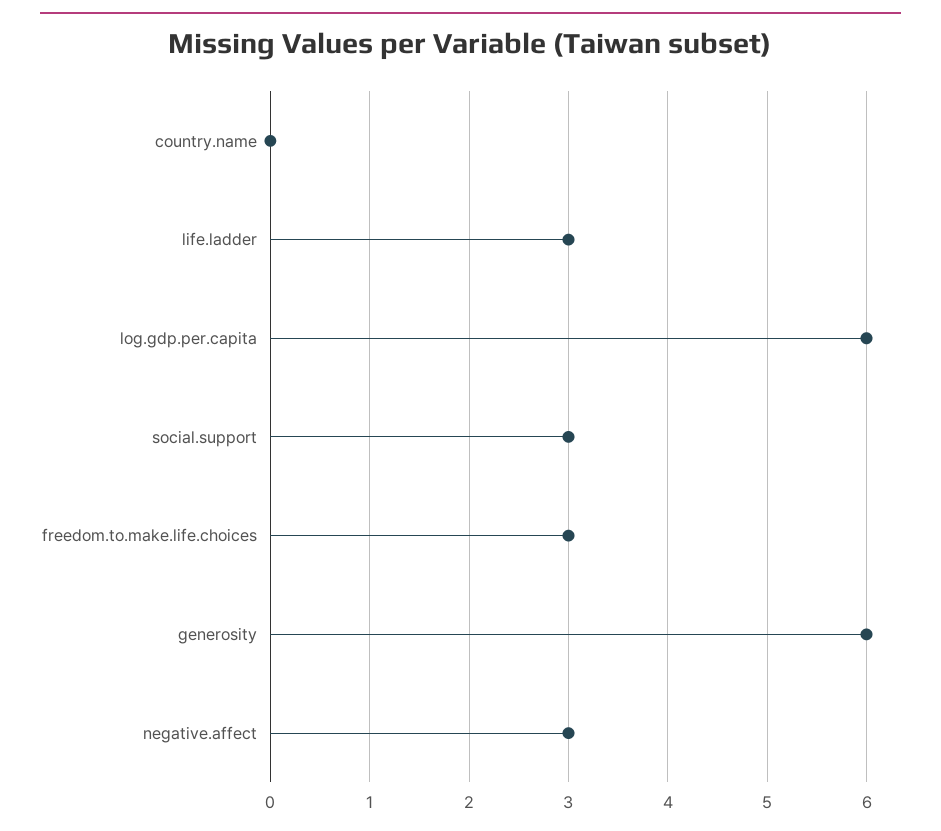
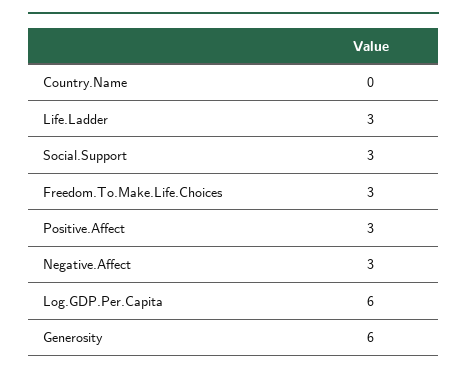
  {
    "country.name": 0,
    "life.ladder": 3,
    "log.gdp.per.capita": 6,
    "social.support": 3,
    "freedom.to.make.life.choices": 3,
    "generosity": 6,
-   "negative.affect": 3
+   "negative.affect": 3,
+   "Positive.Affect": 3
  }

